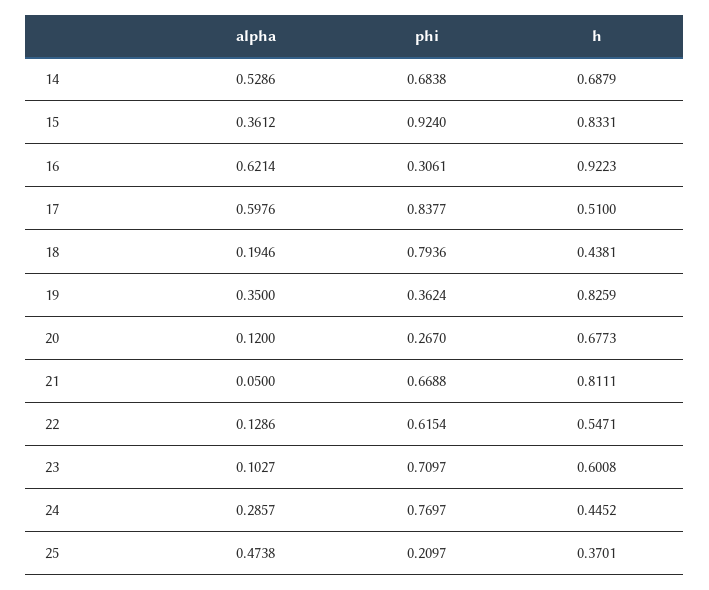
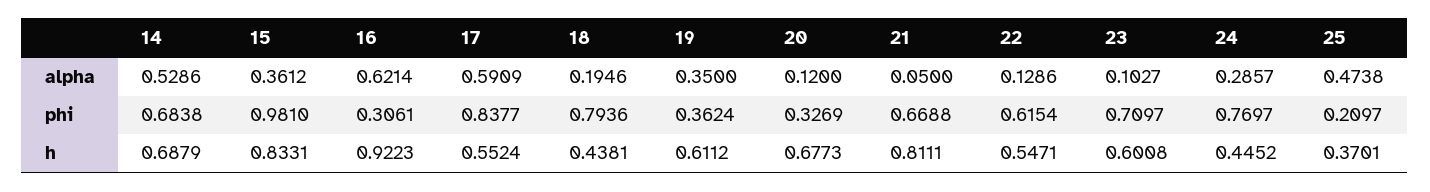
  {
    "alpha": {
      "14": 0.5286,
      "15": 0.3612,
      "16": 0.6214,
-     "17": 0.5976,
+     "17": 0.5909,
      "18": 0.1946,
      "19": 0.35,
      "20": 0.12,
      "21": 0.05,
      "22": 0.1286,
      "23": 0.1027,
      "24": 0.2857,
      "25": 0.4738
    },
    "phi": {
      "14": 0.6838,
-     "15": 0.924,
+     "15": 0.981,
      "16": 0.3061,
      "17": 0.8377,
      "18": 0.7936,
      "19": 0.3624,
-     "20": 0.267,
+     "20": 0.3269,
      "21": 0.6688,
      "22": 0.6154,
      "23": 0.7097,
      "24": 0.7697,
      "25": 0.2097
    },
    "h": {
      "14": 0.6879,
      "15": 0.8331,
      "16": 0.9223,
-     "17": 0.51,
+     "17": 0.5524,
      "18": 0.4381,
-     "19": 0.8259,
+     "19": 0.6112,
      "20": 0.6773,
      "21": 0.8111,
      "22": 0.5471,
      "23": 0.6008,
      "24": 0.4452,
      "25": 0.3701
    }
  }

